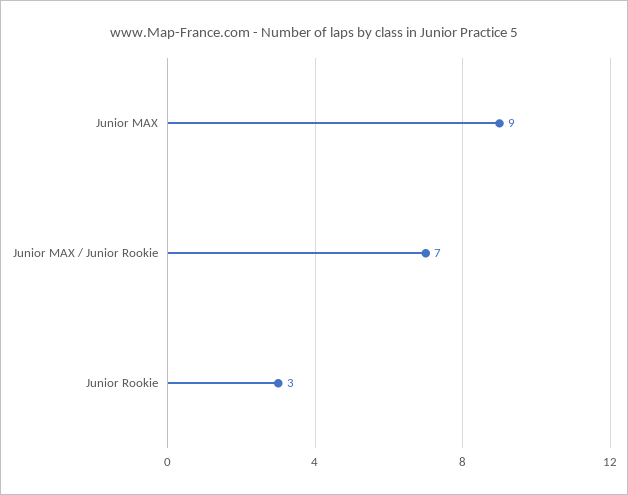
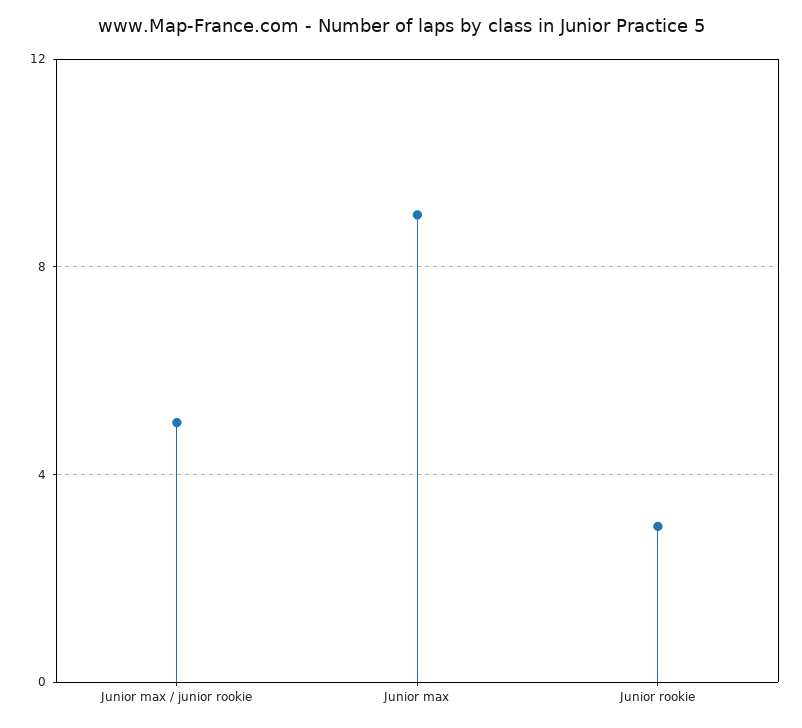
  {
    "Junior MAX": 9,
-   "Junior MAX / Junior Rookie": 7,
+   "Junior MAX / Junior Rookie": 5,
    "Junior Rookie": 3
  }

